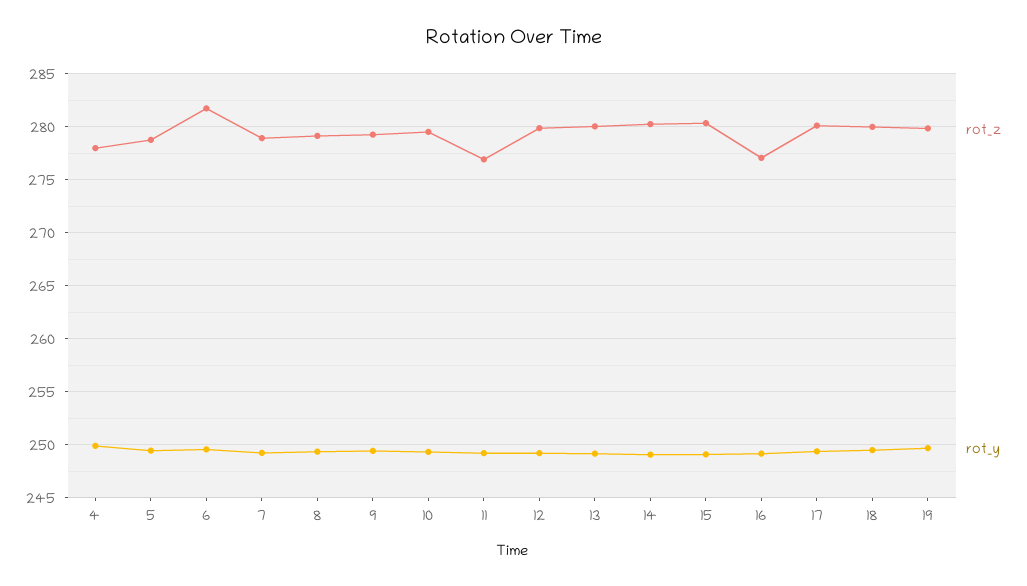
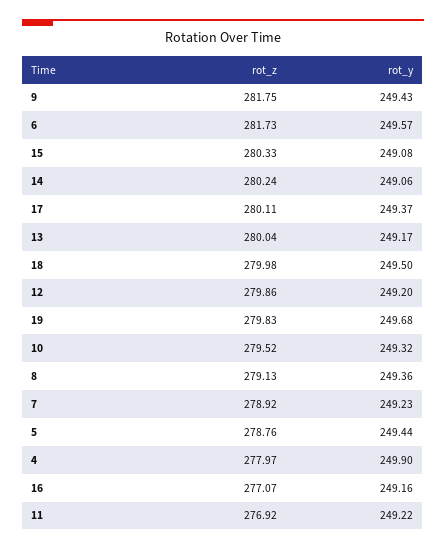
  {
    "rot_z": {
      "4": 277.97,
      "5": 278.76,
      "6": 281.73,
      "7": 278.92,
      "8": 279.13,
-     "9": 279,
+     "9": 281.75,
      "10": 279.52,
      "11": 276.92,
      "12": 279.86,
      "13": 280.04,
      "14": 280.24,
      "15": 280.33,
      "16": 277.07,
      "17": 280.11,
      "18": 279.98,
      "19": 279.83
    },
    "rot_y": {
      "4": 249.9,
      "5": 249.44,
      "6": 249.57,
      "7": 249.23,
      "8": 249.36,
      "9": 249.43,
      "10": 249.32,
      "11": 249.22,
      "12": 249.2,
      "13": 249.17,
      "14": 249.06,
      "15": 249.08,
      "16": 249.16,
      "17": 249.37,
      "18": 249.5,
      "19": 249.68
    }
  }

